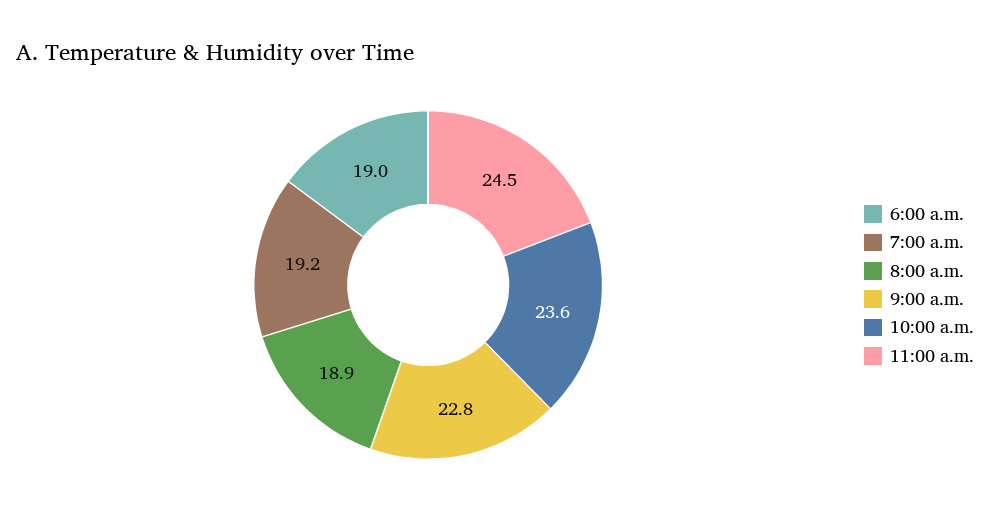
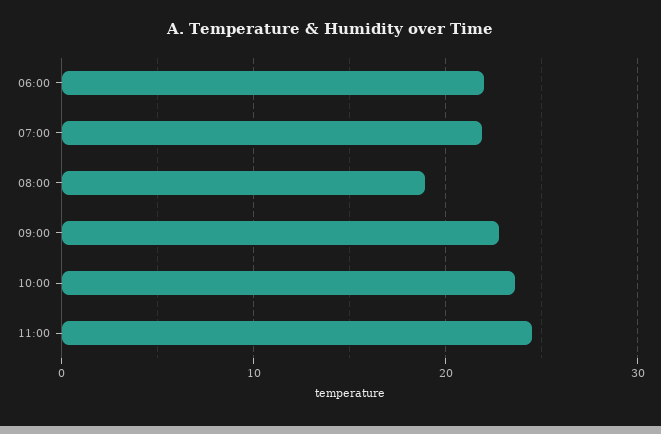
  {
-   "6:00 a.m.": 19,
+   "6:00 a.m.": 22,
-   "7:00 a.m.": 19.2,
+   "7:00 a.m.": 22,
    "8:00 a.m.": 18.9,
    "9:00 a.m.": 22.8,
    "10:00 a.m.": 23.6,
    "11:00 a.m.": 24.5
  }

